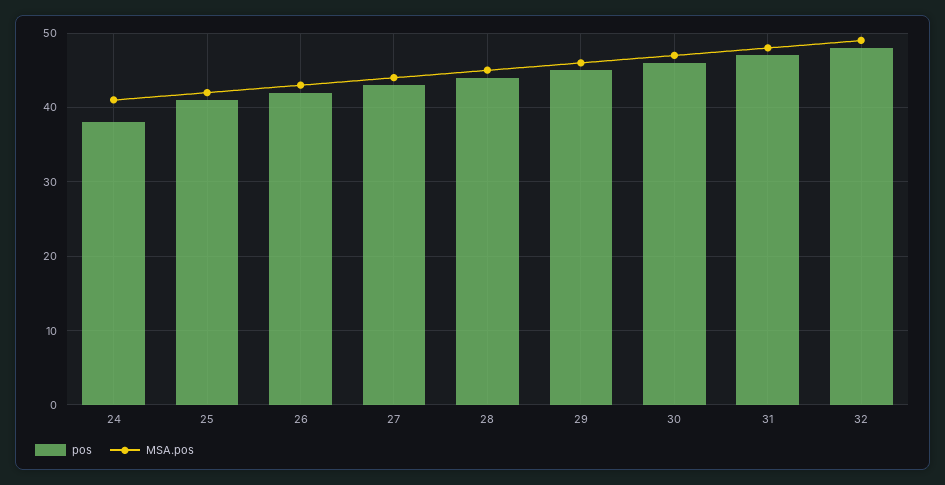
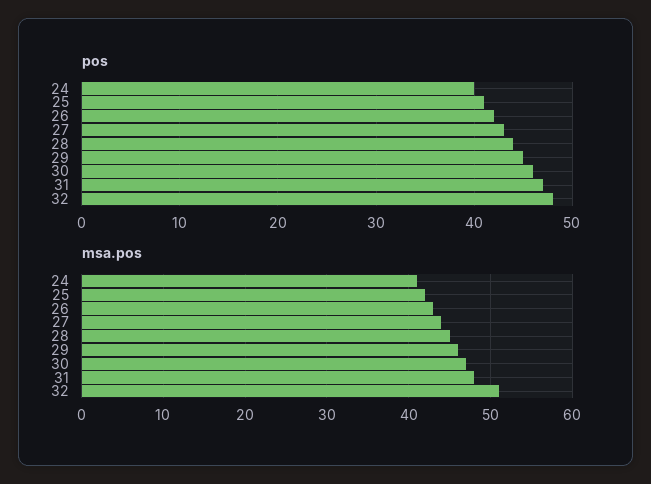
  {
    "pos": {
-     "24": 38,
+     "24": 40,
      "25": 41,
      "26": 42,
      "27": 43,
      "28": 44,
      "29": 45,
      "30": 46,
      "31": 47,
      "32": 48
    },
    "MSA.pos": {
      "24": 41,
      "25": 42,
      "26": 43,
      "27": 44,
      "28": 45,
      "29": 46,
      "30": 47,
      "31": 48,
-     "32": 49
+     "32": 51
    }
  }

